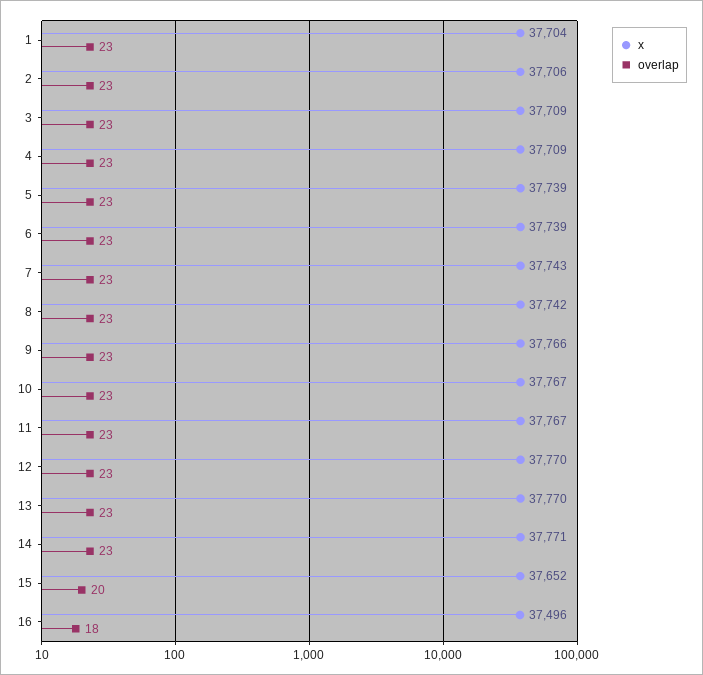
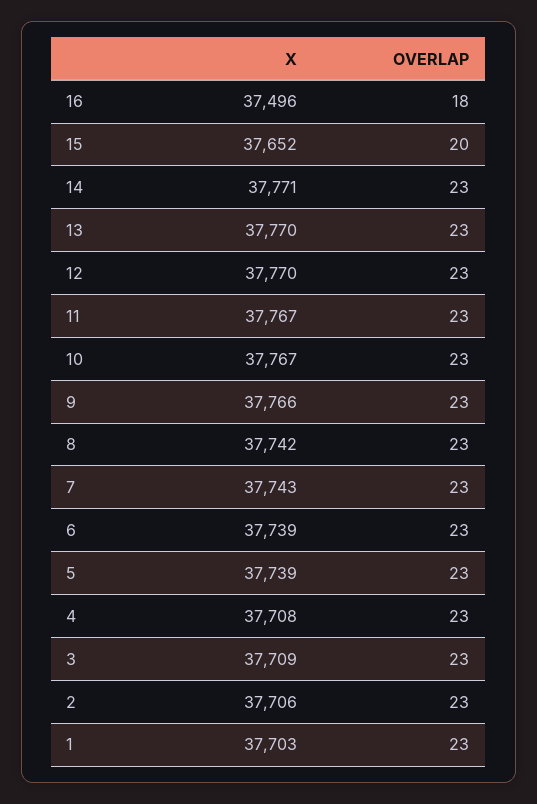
  {
    "x": {
-     "1": 37704,
+     "1": 37703,
      "2": 37706,
      "3": 37709,
-     "4": 37709,
+     "4": 37708,
      "5": 37739,
      "6": 37739,
      "7": 37743,
      "8": 37742,
      "9": 37766,
      "10": 37767,
      "11": 37767,
      "12": 37770,
      "13": 37770,
      "14": 37771,
      "15": 37652,
      "16": 37496
    },
    "overlap": {
      "1": 23,
      "2": 23,
      "3": 23,
      "4": 23,
      "5": 23,
      "6": 23,
      "7": 23,
      "8": 23,
      "9": 23,
      "10": 23,
      "11": 23,
      "12": 23,
      "13": 23,
      "14": 23,
      "15": 20,
      "16": 18
    }
  }

